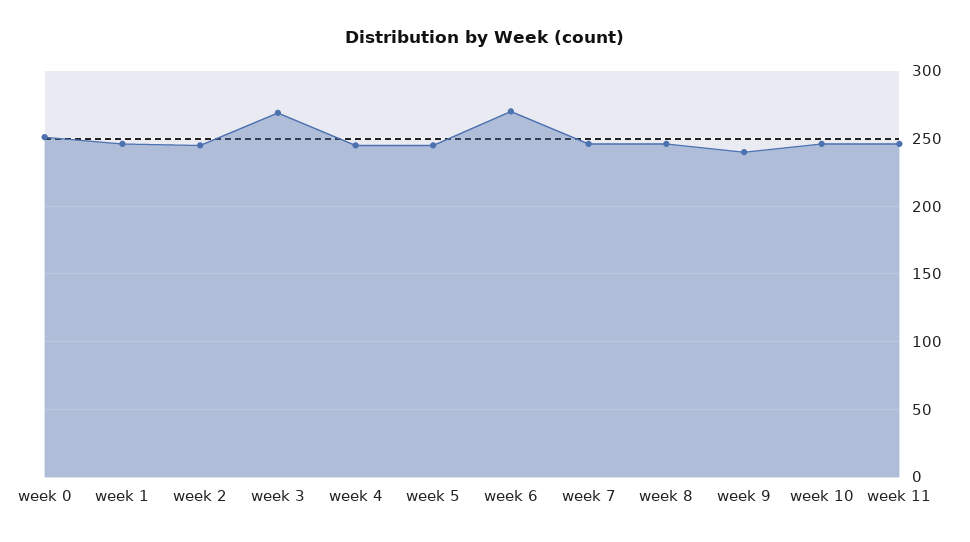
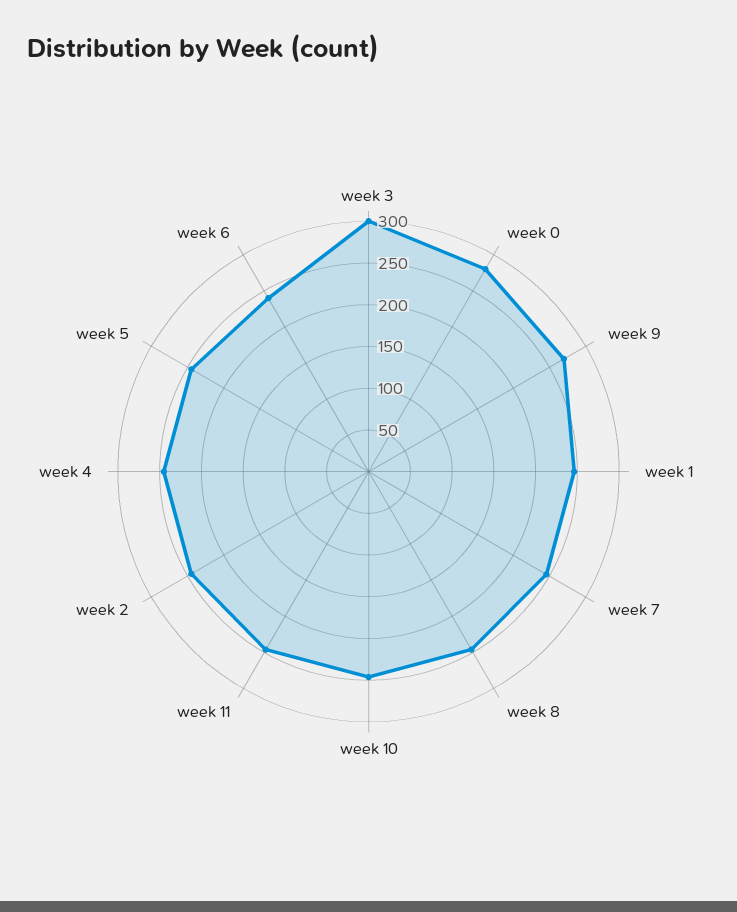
  {
-   "week 0": 250,
+   "week 0": 280,
    "week 1": 245,
    "week 2": 245,
-   "week 3": 270,
+   "week 3": 300,
    "week 4": 245,
    "week 5": 245,
-   "week 6": 270,
+   "week 6": 240,
    "week 7": 245,
    "week 8": 245,
-   "week 9": 240,
+   "week 9": 270,
    "week 10": 245,
    "week 11": 245
  }

